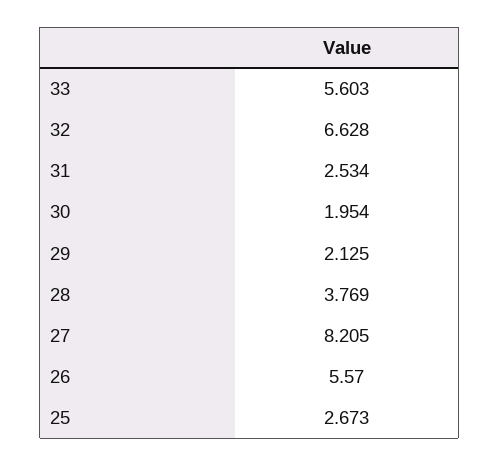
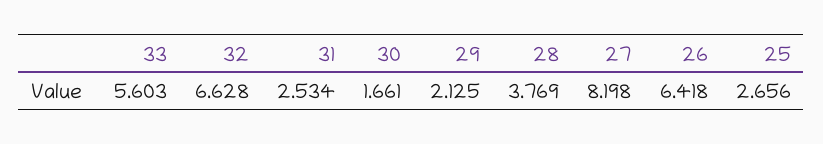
  {
    "33": 5.603,
    "32": 6.628,
    "31": 2.534,
-   "30": 1.954,
+   "30": 1.661,
    "29": 2.125,
    "28": 3.769,
-   "27": 8.205,
+   "27": 8.198,
-   "26": 5.57,
+   "26": 6.418,
-   "25": 2.673
+   "25": 2.656
  }

